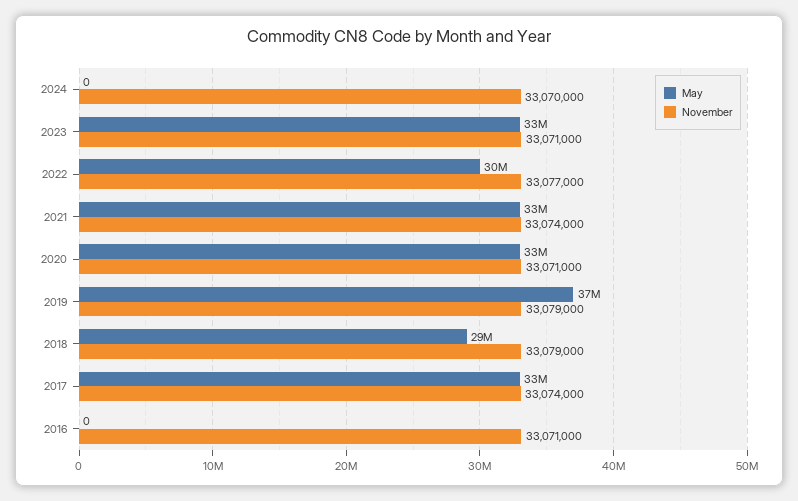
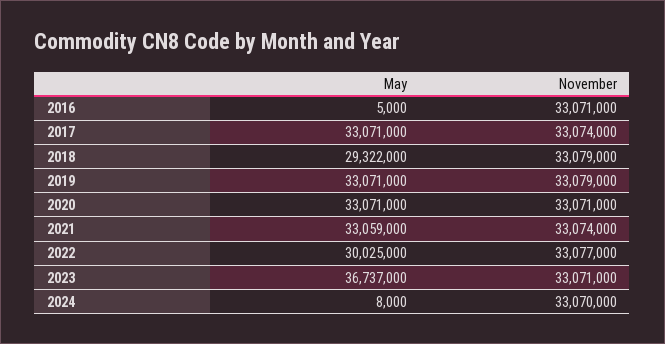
  {
    "May": {
-     "2024": 0,
+     "2024": 8000,
-     "2023": 33000000,
+     "2023": 36737000,
      "2022": 30025000,
      "2021": 33059000,
      "2020": 33071000,
-     "2019": 37000000,
+     "2019": 33071000,
      "2018": 29322000,
      "2017": 33071000,
-     "2016": 0
+     "2016": 5000
    },
    "November": {
      "2024": 33070000,
      "2023": 33071000,
      "2022": 33077000,
      "2021": 33074000,
      "2020": 33071000,
      "2019": 33079000,
      "2018": 33079000,
      "2017": 33074000,
      "2016": 33071000
    }
  }

